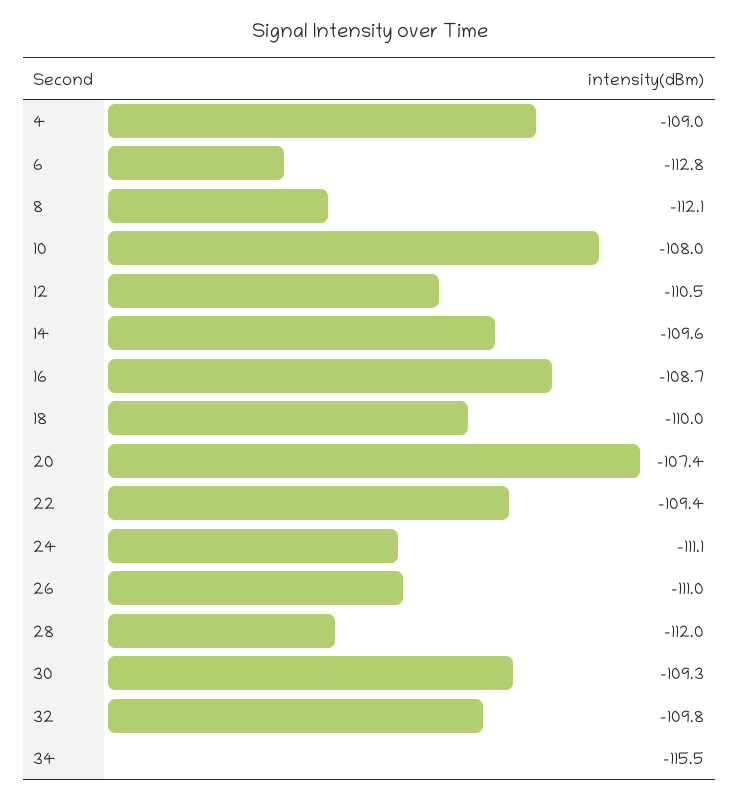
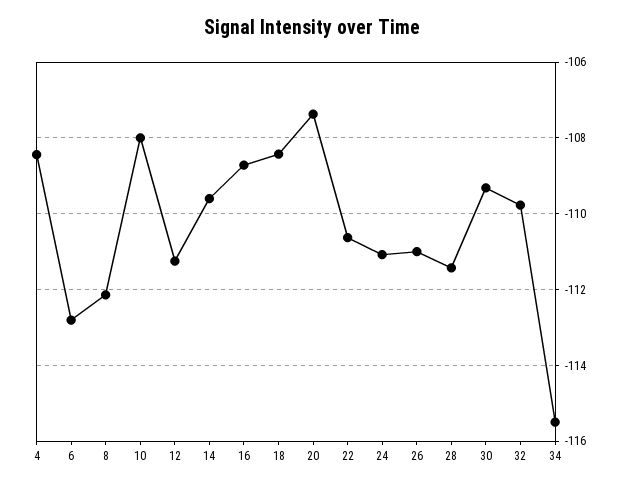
  {
-   "4": -109,
+   "4": -108.4,
    "6": -112.8,
    "8": -112.1,
    "10": -108,
-   "12": -110.5,
+   "12": -111.2,
    "14": -109.6,
    "16": -108.7,
-   "18": -110,
+   "18": -108.4,
    "20": -107.4,
-   "22": -109.4,
+   "22": -110.6,
    "24": -111.1,
    "26": -111,
-   "28": -112,
+   "28": -111.4,
    "30": -109.3,
    "32": -109.8,
    "34": -115.5
  }

